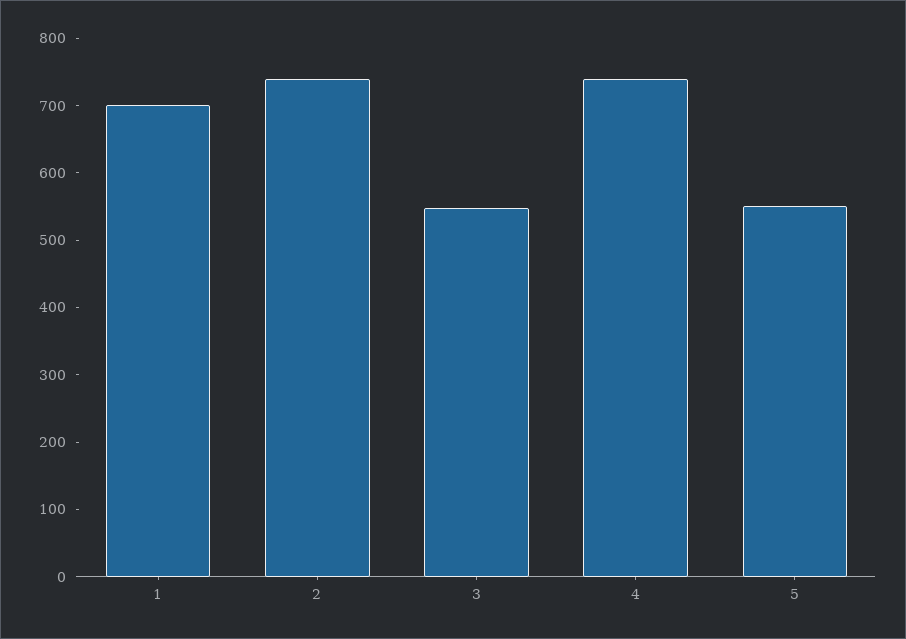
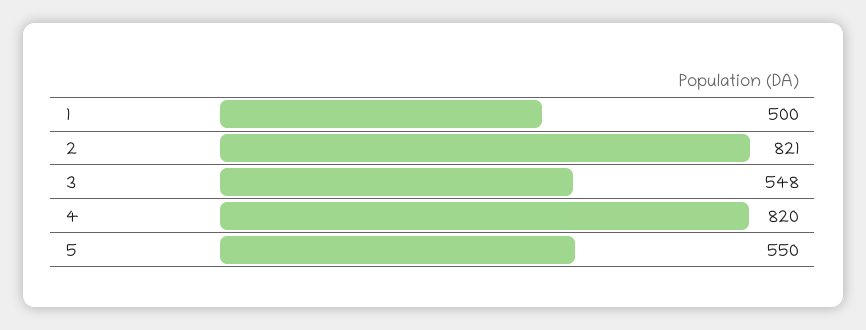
  {
-   "1": 700,
+   "1": 500,
-   "2": 740,
+   "2": 821,
    "3": 548,
-   "4": 740,
+   "4": 820,
    "5": 550
  }

